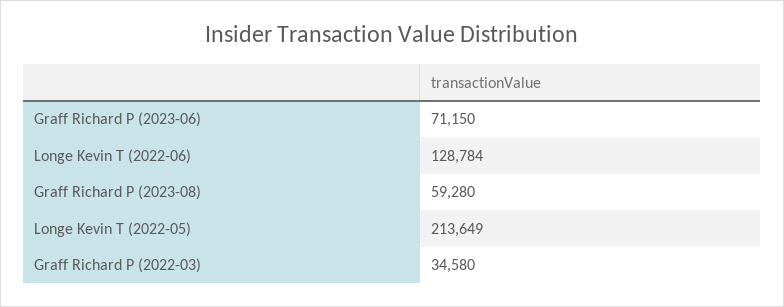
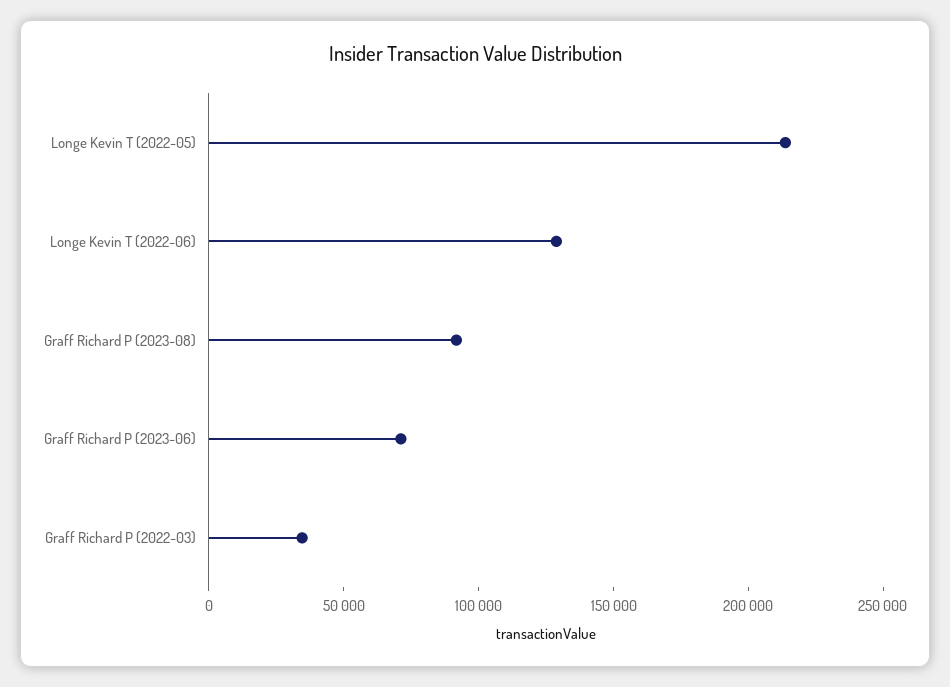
  {
    "Graff Richard P (2023-06)": 71150,
    "Longe Kevin T (2022-06)": 128784,
-   "Graff Richard P (2023-08)": 59280,
+   "Graff Richard P (2023-08)": 90000,
    "Longe Kevin T (2022-05)": 213649,
    "Graff Richard P (2022-03)": 34580
  }

